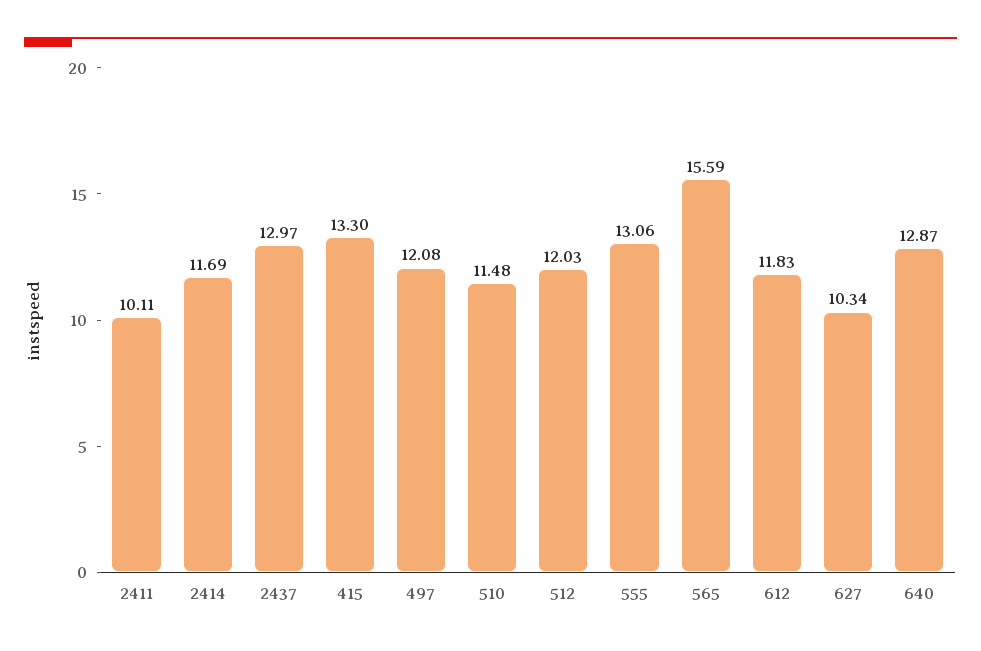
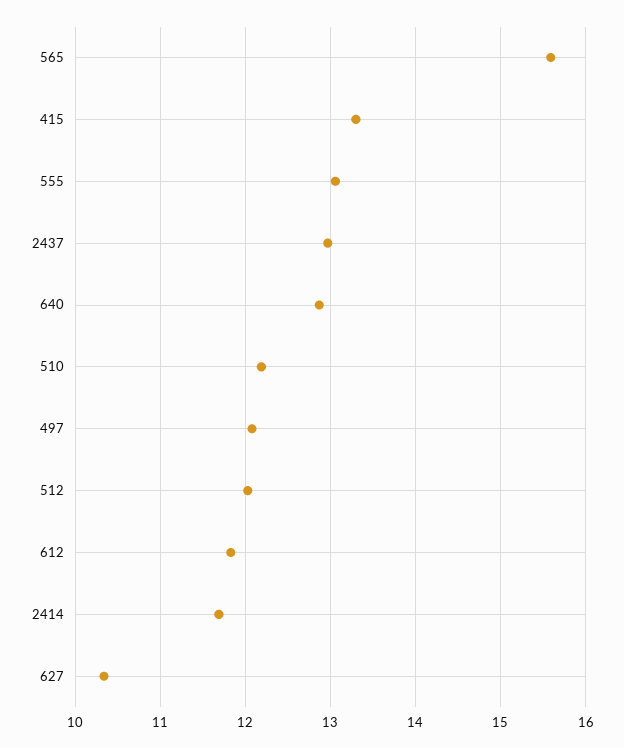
  {
-   "2411": 10.11,
    "2414": 11.69,
    "2437": 12.97,
    "415": 13.3,
    "497": 12.08,
-   "510": 11.48,
+   "510": 12.2,
    "512": 12.03,
    "555": 13.06,
    "565": 15.59,
    "612": 11.83,
    "627": 10.34,
    "640": 12.87
  }

